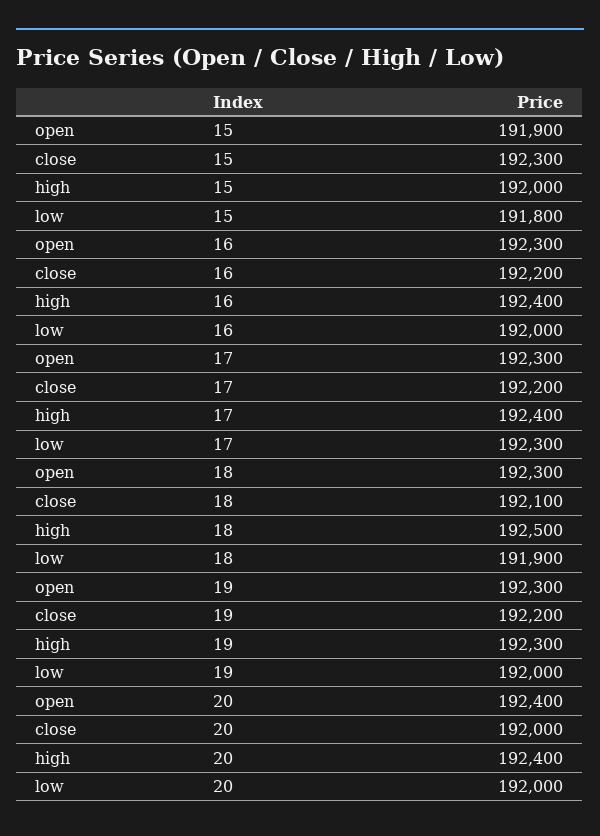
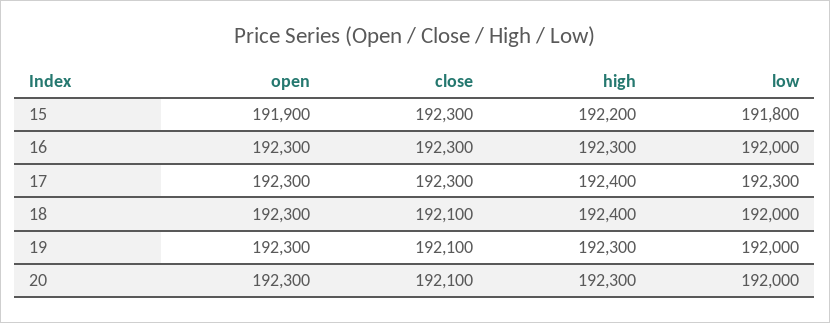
  {
    "open": {
      "15": 191900,
      "16": 192300,
      "17": 192300,
      "18": 192300,
      "19": 192300,
-     "20": 192400
+     "20": 192300
    },
    "close": {
      "15": 192300,
-     "16": 192200,
+     "16": 192300,
-     "17": 192200,
+     "17": 192300,
      "18": 192100,
-     "19": 192200,
+     "19": 192100,
-     "20": 192000
+     "20": 192100
    },
    "high": {
-     "15": 192000,
+     "15": 192200,
-     "16": 192400,
+     "16": 192300,
      "17": 192400,
-     "18": 192500,
+     "18": 192400,
      "19": 192300,
-     "20": 192400
+     "20": 192300
    },
    "low": {
      "15": 191800,
      "16": 192000,
      "17": 192300,
-     "18": 191900,
+     "18": 192000,
      "19": 192000,
      "20": 192000
    }
  }

